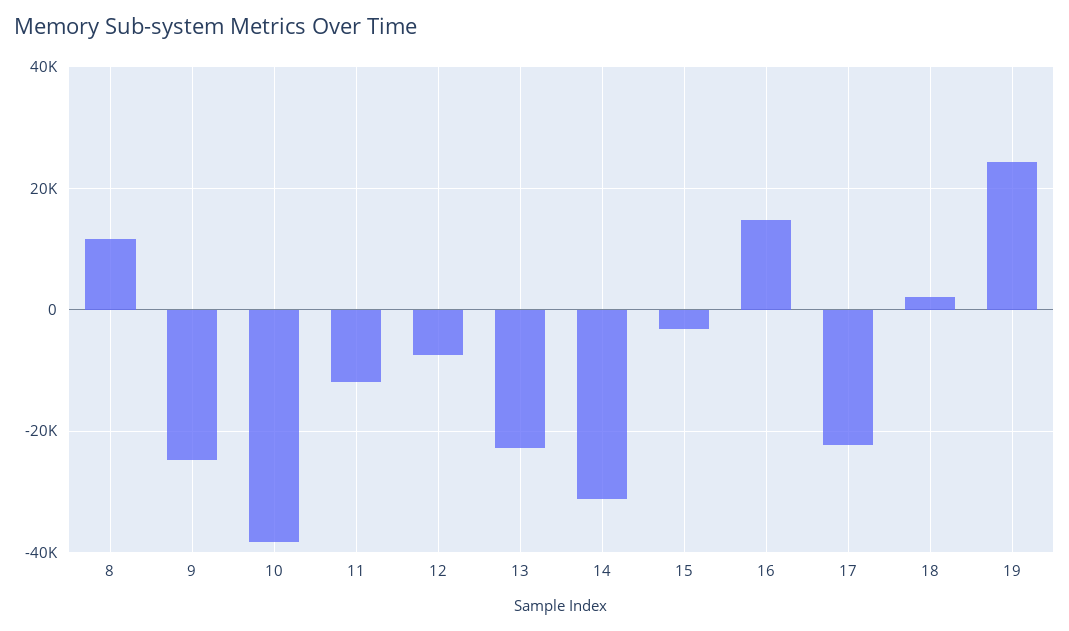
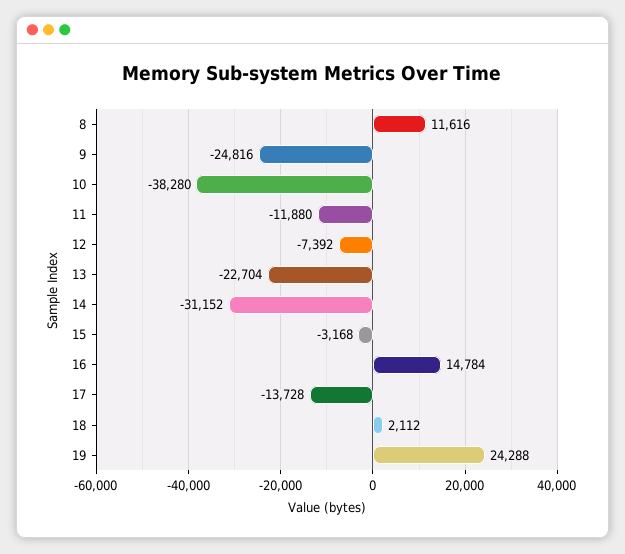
  {
    "8": 11616,
    "9": -24816,
    "10": -38280,
    "11": -11880,
    "12": -7392,
    "13": -22704,
    "14": -31152,
    "15": -3168,
    "16": 14784,
-   "17": -22000,
+   "17": -13728,
    "18": 2112,
    "19": 24288
  }

